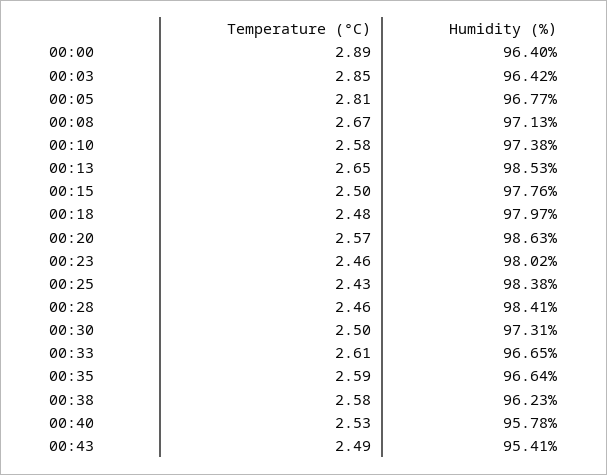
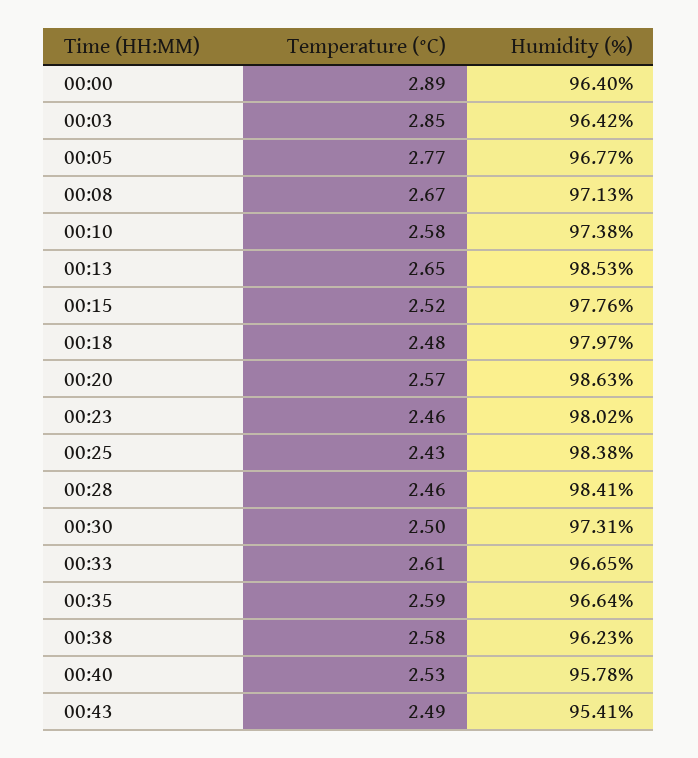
  {
    "Temperature (°C)": {
      "00:00": 2.89,
      "00:03": 2.85,
-     "00:05": 2.81,
+     "00:05": 2.77,
      "00:08": 2.67,
      "00:10": 2.58,
      "00:13": 2.65,
-     "00:15": 2.5,
+     "00:15": 2.52,
      "00:18": 2.48,
      "00:20": 2.57,
      "00:23": 2.46,
      "00:25": 2.43,
      "00:28": 2.46,
      "00:30": 2.5,
      "00:33": 2.61,
      "00:35": 2.59,
      "00:38": 2.58,
      "00:40": 2.53,
      "00:43": 2.49
    },
    "Humidity (%)": {
      "00:00": 96.4,
      "00:03": 96.42,
      "00:05": 96.77,
      "00:08": 97.13,
      "00:10": 97.38,
      "00:13": 98.53,
      "00:15": 97.76,
      "00:18": 97.97,
      "00:20": 98.63,
      "00:23": 98.02,
      "00:25": 98.38,
      "00:28": 98.41,
      "00:30": 97.31,
      "00:33": 96.65,
      "00:35": 96.64,
      "00:38": 96.23,
      "00:40": 95.78,
      "00:43": 95.41
    }
  }

